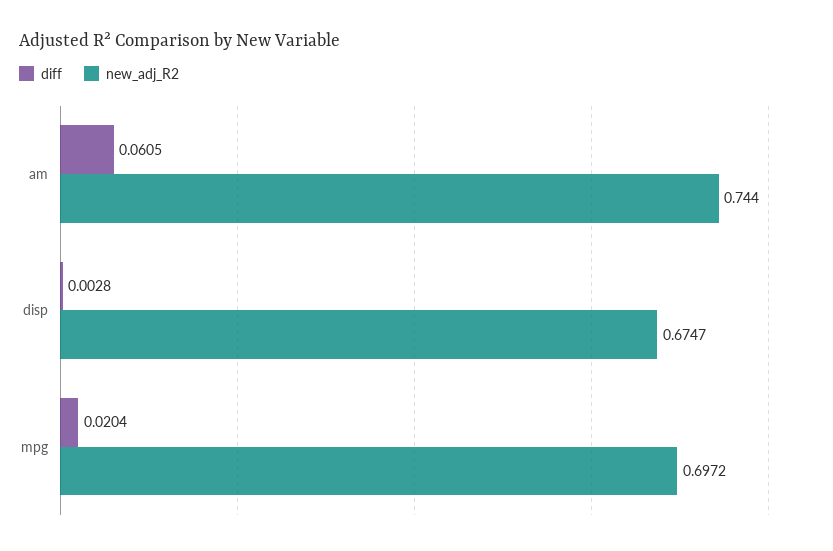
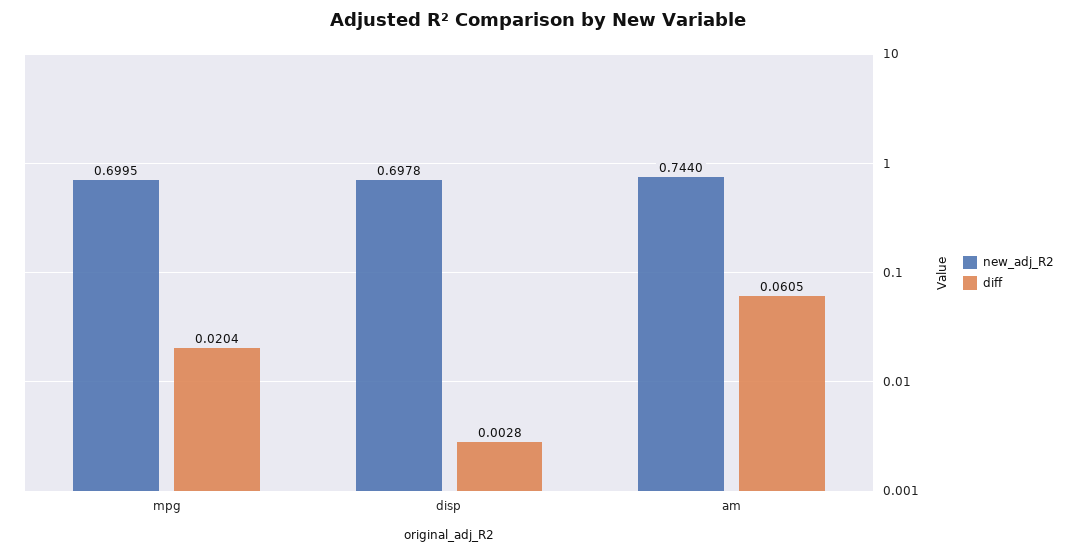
  {
    "diff": {
      "am": 0.0605,
      "disp": 0.0028,
      "mpg": 0.0204
    },
    "new_adj_R2": {
      "am": 0.744,
-     "disp": 0.6747,
+     "disp": 0.6978,
-     "mpg": 0.6972
+     "mpg": 0.6995
    }
  }

